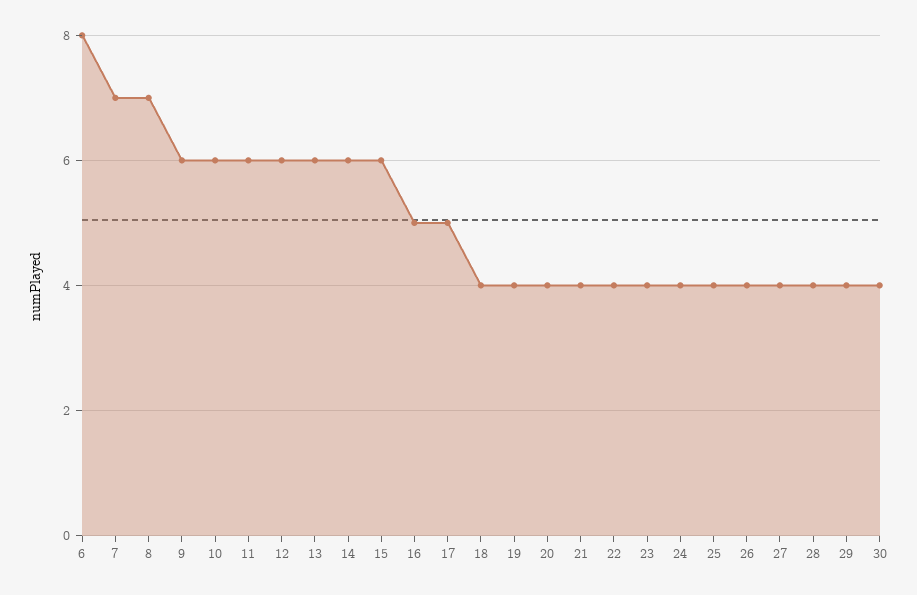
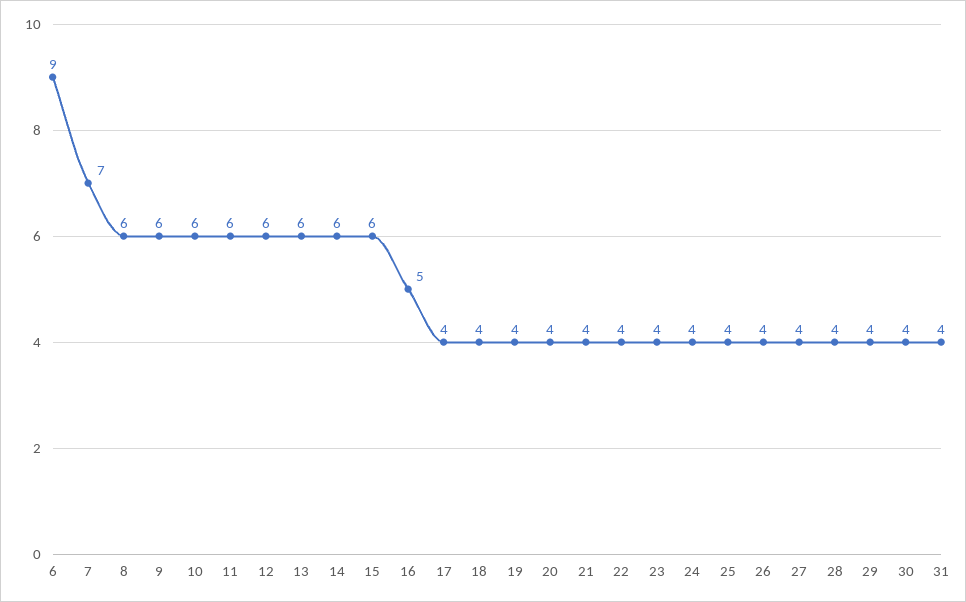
  {
-   "6": 8,
+   "6": 9,
    "7": 7,
-   "8": 7,
+   "8": 6,
    "9": 6,
    "10": 6,
    "11": 6,
    "12": 6,
    "13": 6,
    "14": 6,
    "15": 6,
    "16": 5,
-   "17": 5,
+   "17": 4,
    "18": 4,
    "19": 4,
    "20": 4,
    "21": 4,
    "22": 4,
    "23": 4,
    "24": 4,
    "25": 4,
    "26": 4,
    "27": 4,
    "28": 4,
    "29": 4,
-   "30": 4
+   "30": 4,
+   "31": 4
  }

